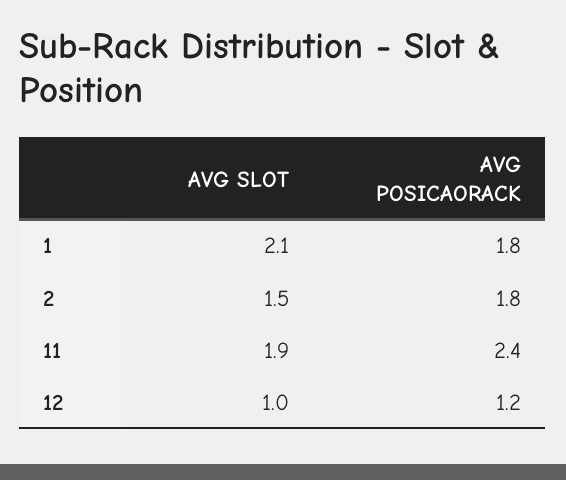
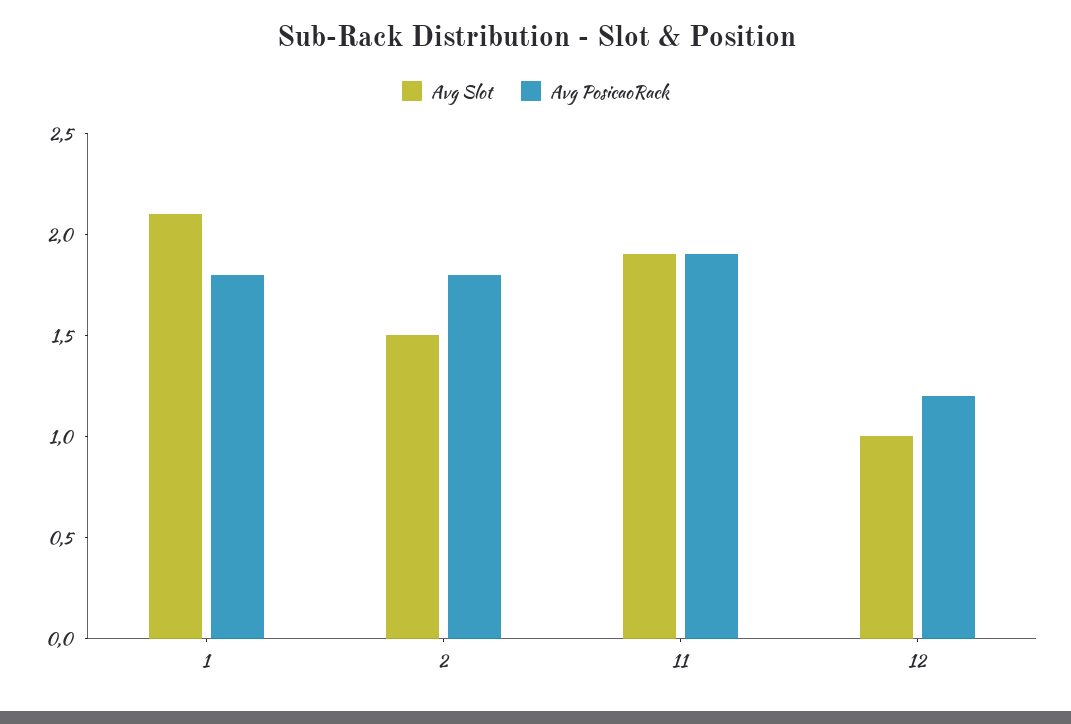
  {
    "AVG SLOT": {
      "1": 2.1,
      "2": 1.5,
      "11": 1.9,
      "12": 1
    },
    "AVG POSICAORACK": {
      "1": 1.8,
      "2": 1.8,
-     "11": 2.4,
+     "11": 1.9,
      "12": 1.2
    }
  }

